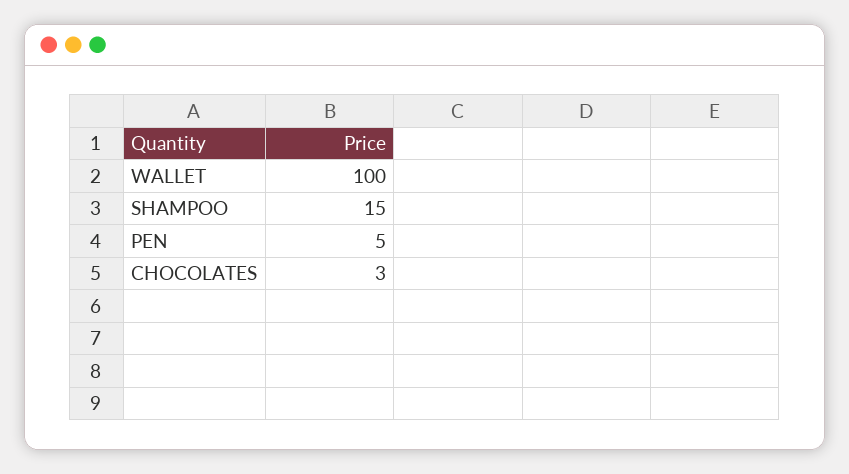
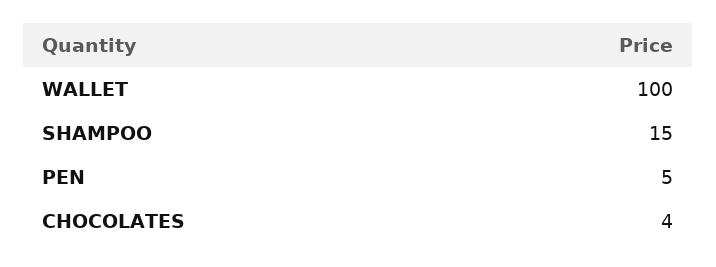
  {
    "WALLET": 100,
    "SHAMPOO": 15,
    "PEN": 5,
-   "CHOCOLATES": 3
+   "CHOCOLATES": 4
  }

